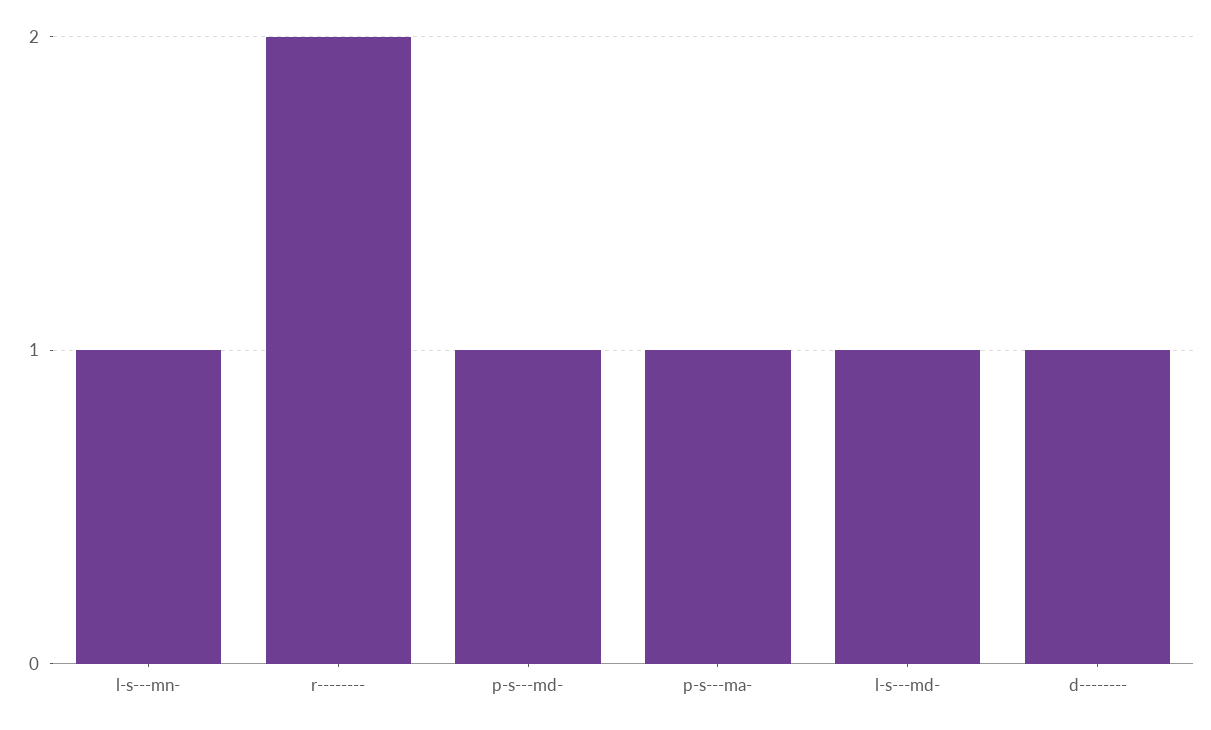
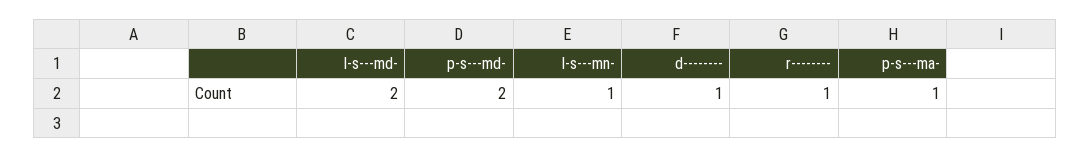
  {
    "l-s---mn-": 1,
-   "r--------": 2,
+   "r--------": 1,
-   "p-s---md-": 1,
+   "p-s---md-": 2,
    "p-s---ma-": 1,
-   "l-s---md-": 1,
+   "l-s---md-": 2,
    "d--------": 1
  }

